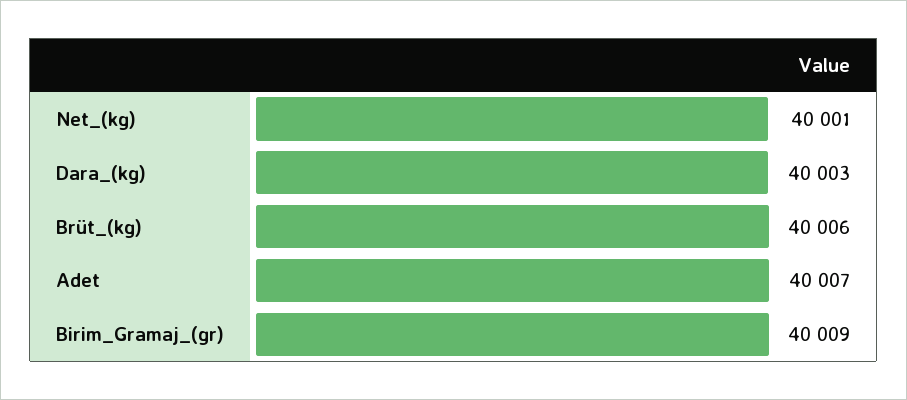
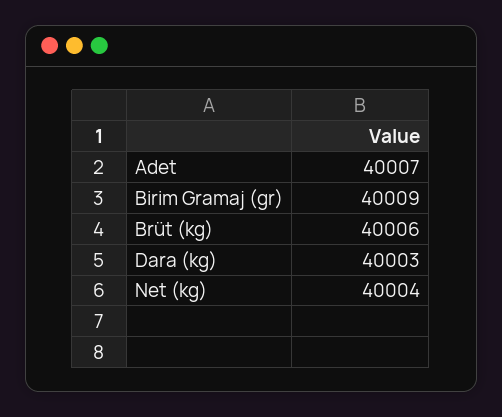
  {
-   "Net_(kg)": 40001,
+   "Net_(kg)": 40004,
    "Dara_(kg)": 40003,
    "Brüt_(kg)": 40006,
    "Adet": 40007,
    "Birim_Gramaj_(gr)": 40009
  }

